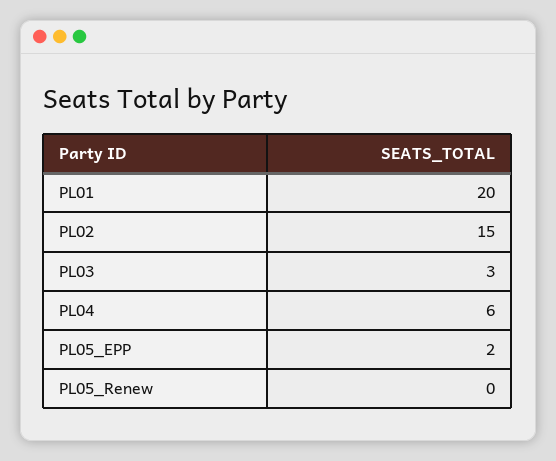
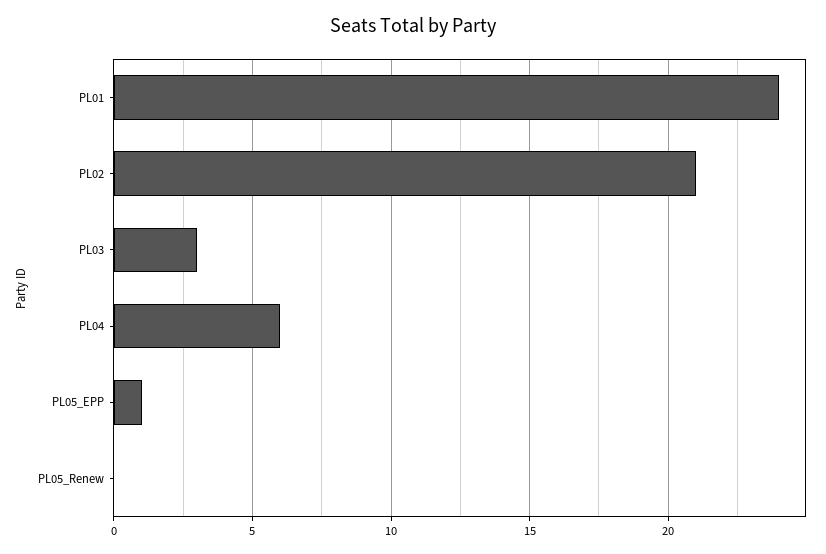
  {
-   "PL01": 20,
+   "PL01": 24,
-   "PL02": 15,
+   "PL02": 21,
    "PL03": 3,
    "PL04": 6,
-   "PL05_EPP": 2,
+   "PL05_EPP": 1,
    "PL05_Renew": 0
  }

